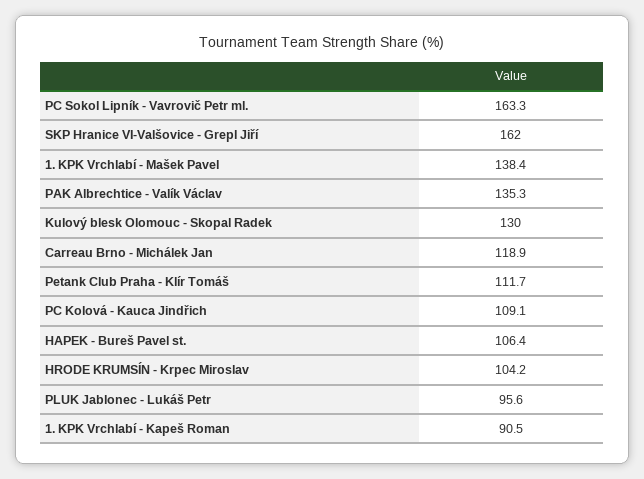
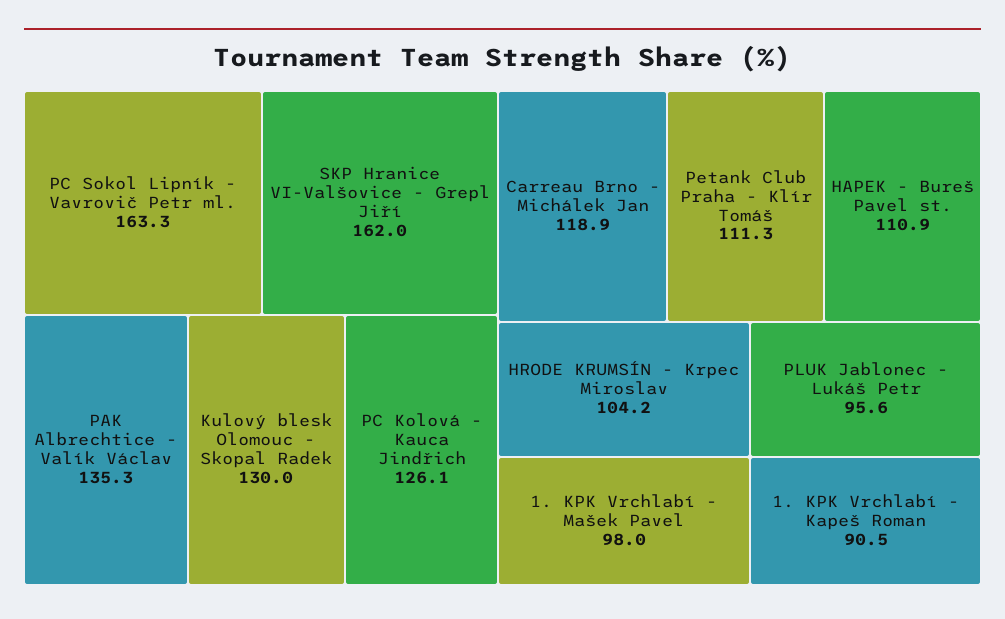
  {
    "PC Sokol Lipník - Vavrovič Petr ml.": 163.3,
    "SKP Hranice VI-Valšovice - Grepl Jiří": 162,
-   "1. KPK Vrchlabí - Mašek Pavel": 138.4,
+   "1. KPK Vrchlabí - Mašek Pavel": 98,
    "PAK Albrechtice - Valík Václav": 135.3,
    "Kulový blesk Olomouc - Skopal Radek": 130,
    "Carreau Brno - Michálek Jan": 118.9,
-   "Petank Club Praha - Klír Tomáš": 111.7,
+   "Petank Club Praha - Klír Tomáš": 111.3,
-   "PC Kolová - Kauca Jindřich": 109.1,
+   "PC Kolová - Kauca Jindřich": 126.1,
-   "HAPEK - Bureš Pavel st.": 106.4,
+   "HAPEK - Bureš Pavel st.": 110.9,
    "HRODE KRUMSÍN - Krpec Miroslav": 104.2,
    "PLUK Jablonec - Lukáš Petr": 95.6,
    "1. KPK Vrchlabí - Kapeš Roman": 90.5
  }

